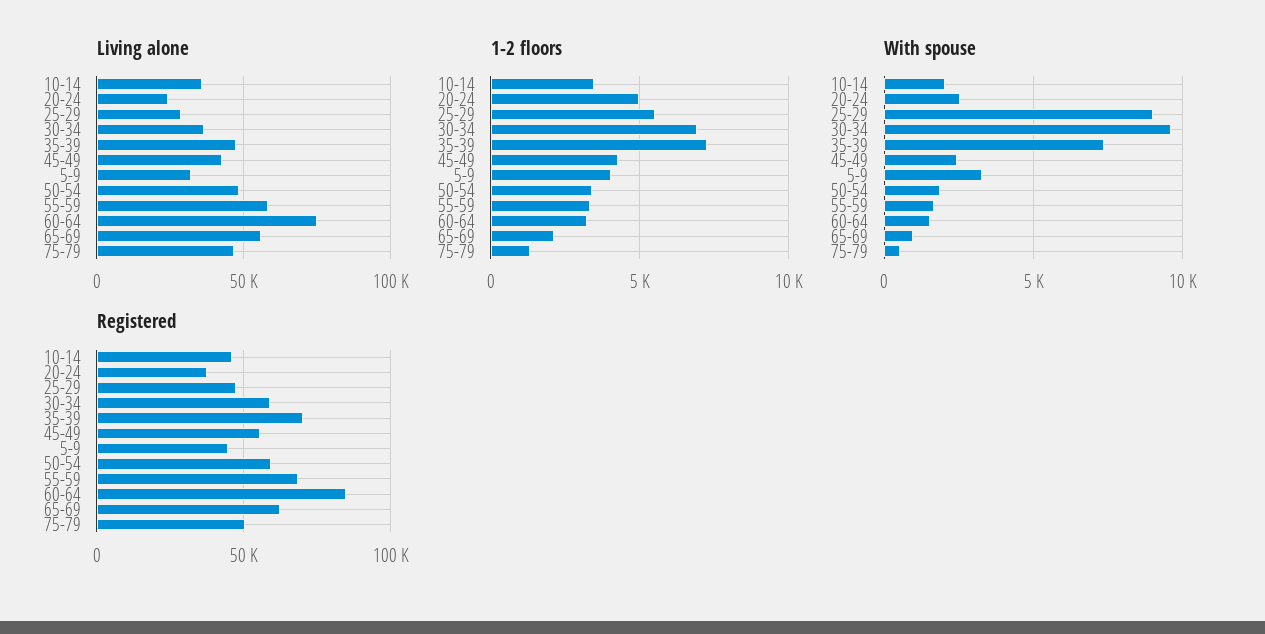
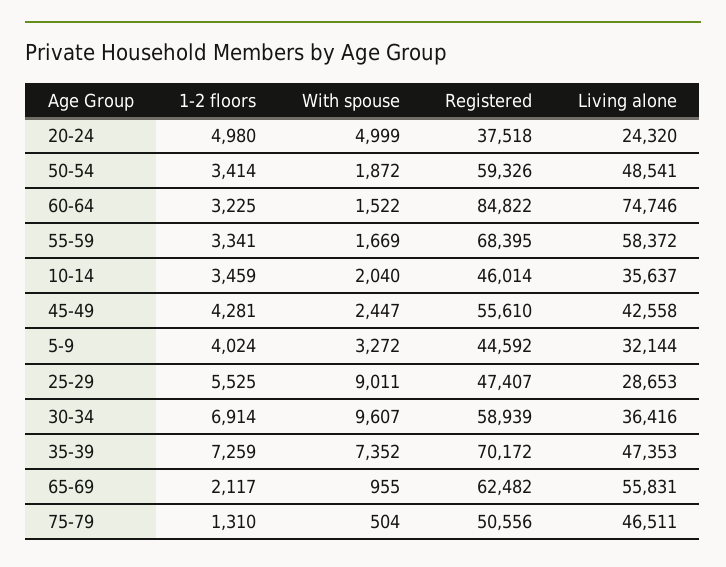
  {
    "Living alone": {
      "10-14": 35637,
      "20-24": 24320,
      "25-29": 28653,
      "30-34": 36416,
      "35-39": 47353,
      "45-49": 42558,
      "5-9": 32144,
      "50-54": 48541,
      "55-59": 58372,
      "60-64": 74746,
      "65-69": 55831,
      "75-79": 46511
    },
    "1-2 floors": {
      "10-14": 3459,
      "20-24": 4980,
      "25-29": 5525,
      "30-34": 6914,
      "35-39": 7259,
      "45-49": 4281,
      "5-9": 4024,
      "50-54": 3414,
      "55-59": 3341,
      "60-64": 3225,
      "65-69": 2117,
      "75-79": 1310
    },
    "With spouse": {
      "10-14": 2040,
-     "20-24": 2500,
+     "20-24": 4999,
      "25-29": 9011,
      "30-34": 9607,
      "35-39": 7352,
      "45-49": 2447,
      "5-9": 3272,
      "50-54": 1872,
      "55-59": 1669,
      "60-64": 1522,
      "65-69": 955,
      "75-79": 504
    },
    "Registered": {
      "10-14": 46014,
      "20-24": 37518,
      "25-29": 47407,
      "30-34": 58939,
      "35-39": 70172,
      "45-49": 55610,
      "5-9": 44592,
      "50-54": 59326,
      "55-59": 68395,
      "60-64": 84822,
      "65-69": 62482,
      "75-79": 50556
    }
  }

